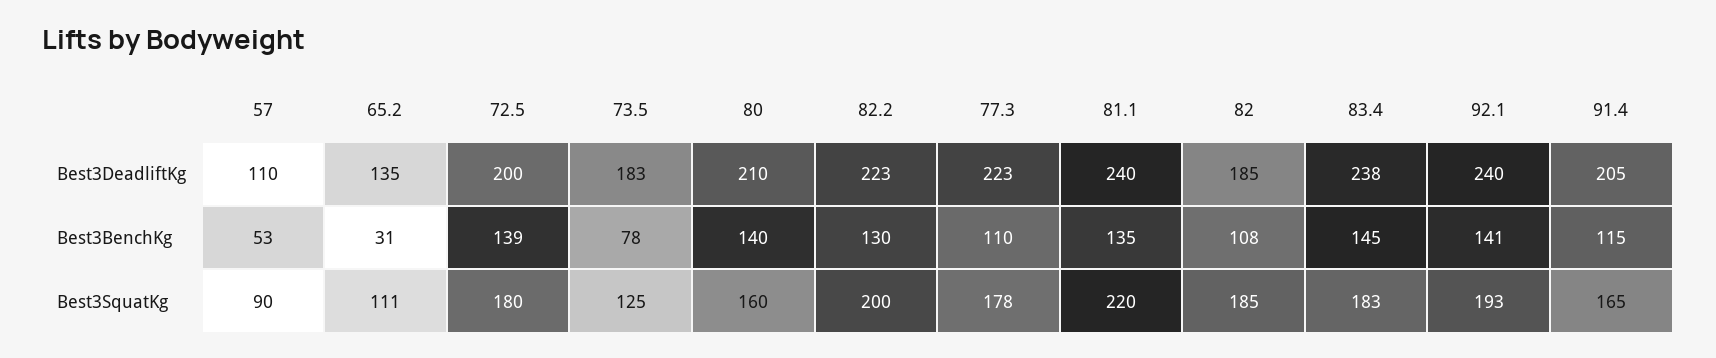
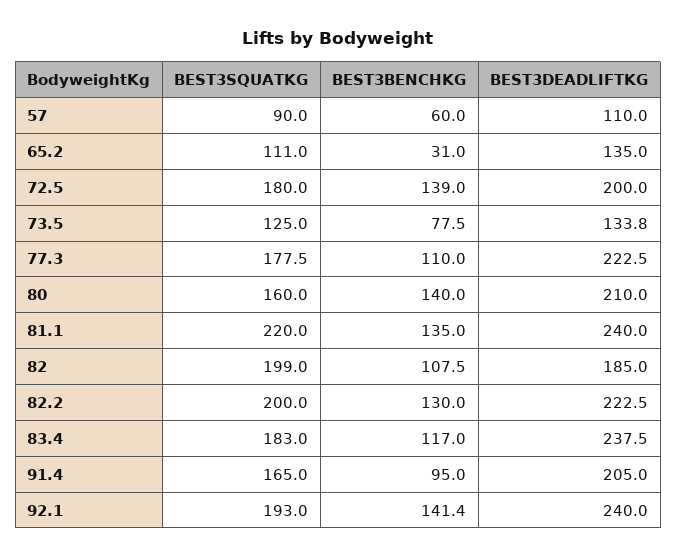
  {
    "57": {
      "Best3DeadliftKg": 110,
-     "Best3BenchKg": 53,
+     "Best3BenchKg": 60,
      "Best3SquatKg": 90
    },
    "65.2": {
      "Best3DeadliftKg": 135,
      "Best3BenchKg": 31,
      "Best3SquatKg": 111
    },
    "72.5": {
      "Best3DeadliftKg": 200,
      "Best3BenchKg": 139,
      "Best3SquatKg": 180
    },
    "73.5": {
-     "Best3DeadliftKg": 183,
+     "Best3DeadliftKg": 133.8,
      "Best3BenchKg": 77.5,
      "Best3SquatKg": 125
    },
    "80": {
      "Best3DeadliftKg": 210,
      "Best3BenchKg": 140,
      "Best3SquatKg": 160
    },
    "82.2": {
      "Best3DeadliftKg": 222.5,
      "Best3BenchKg": 130,
      "Best3SquatKg": 200
    },
    "77.3": {
      "Best3DeadliftKg": 222.5,
      "Best3BenchKg": 110,
      "Best3SquatKg": 177.5
    },
    "81.1": {
      "Best3DeadliftKg": 240,
      "Best3BenchKg": 135,
      "Best3SquatKg": 220
    },
    "82": {
      "Best3DeadliftKg": 185,
      "Best3BenchKg": 107.5,
-     "Best3SquatKg": 185
+     "Best3SquatKg": 199
    },
    "83.4": {
      "Best3DeadliftKg": 237.5,
-     "Best3BenchKg": 145,
+     "Best3BenchKg": 117,
      "Best3SquatKg": 183
    },
    "92.1": {
      "Best3DeadliftKg": 240,
      "Best3BenchKg": 141.4,
      "Best3SquatKg": 193
    },
    "91.4": {
      "Best3DeadliftKg": 205,
-     "Best3BenchKg": 115,
+     "Best3BenchKg": 95,
      "Best3SquatKg": 165
    }
  }

